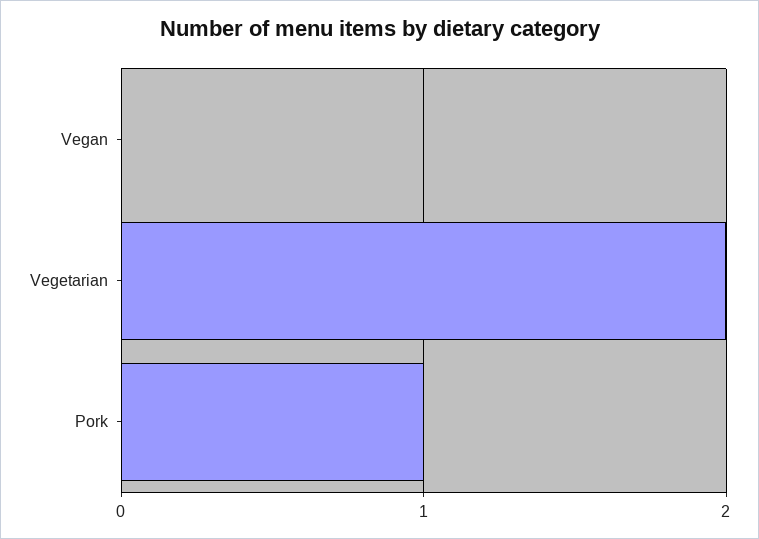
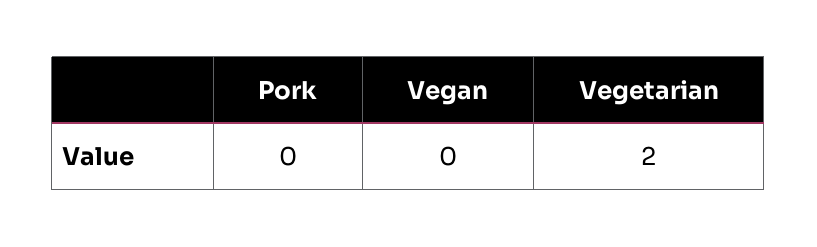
  {
    "Vegan": 0,
    "Vegetarian": 2,
-   "Pork": 1
+   "Pork": 0
  }

